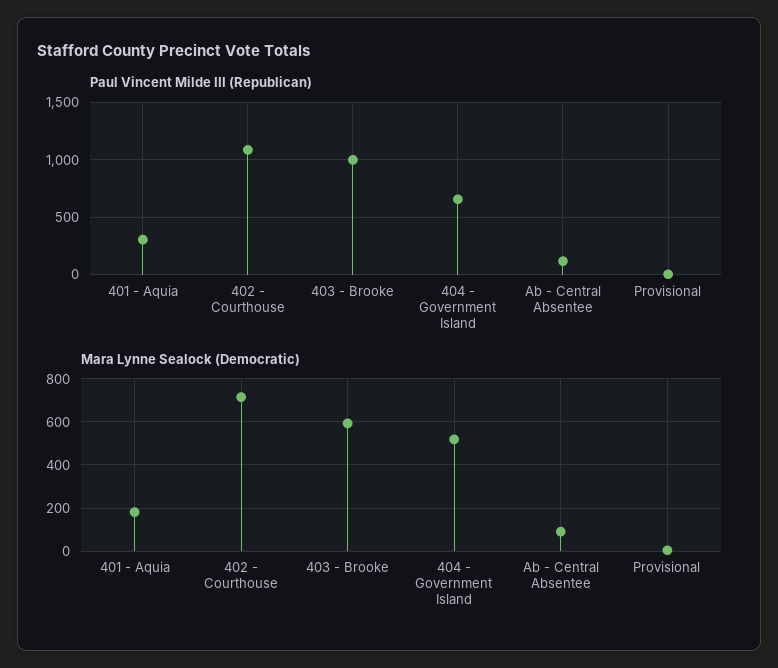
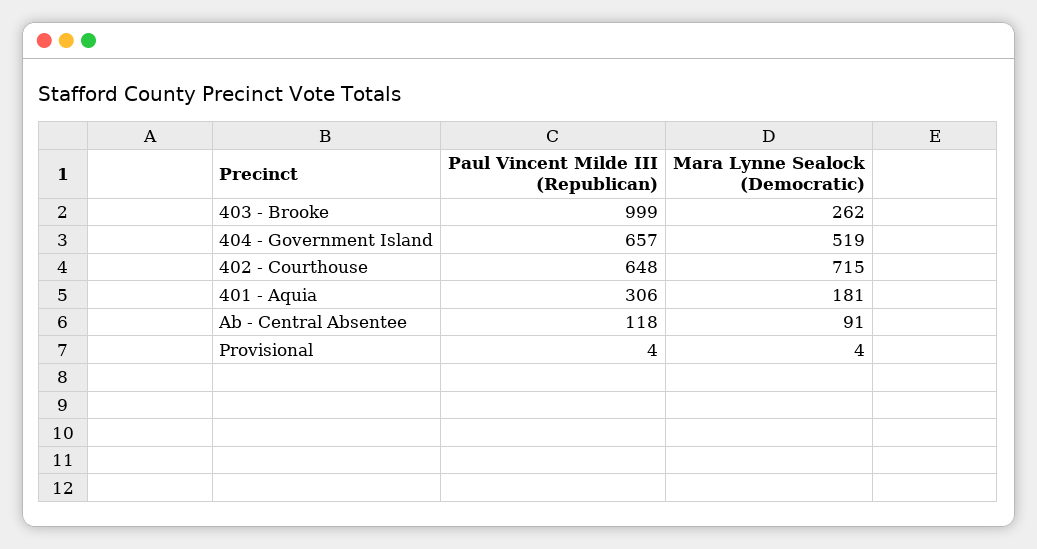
  {
    "Paul Vincent Milde III (Republican)": {
      "401 - Aquia": 306,
-     "402 - Courthouse": 1100,
+     "402 - Courthouse": 648,
      "403 - Brooke": 999,
      "404 - Government Island": 657,
      "Ab - Central Absentee": 118,
      "Provisional": 4
    },
    "Mara Lynne Sealock (Democratic)": {
      "401 - Aquia": 181,
      "402 - Courthouse": 715,
-     "403 - Brooke": 600,
+     "403 - Brooke": 262,
      "404 - Government Island": 519,
      "Ab - Central Absentee": 91,
      "Provisional": 4
    }
  }

